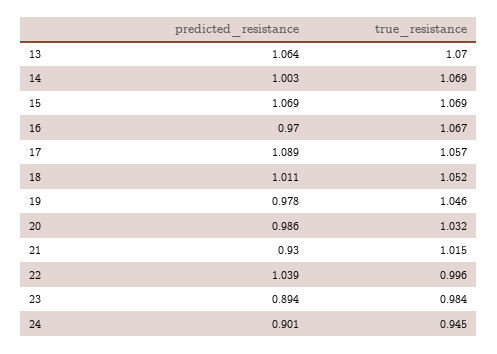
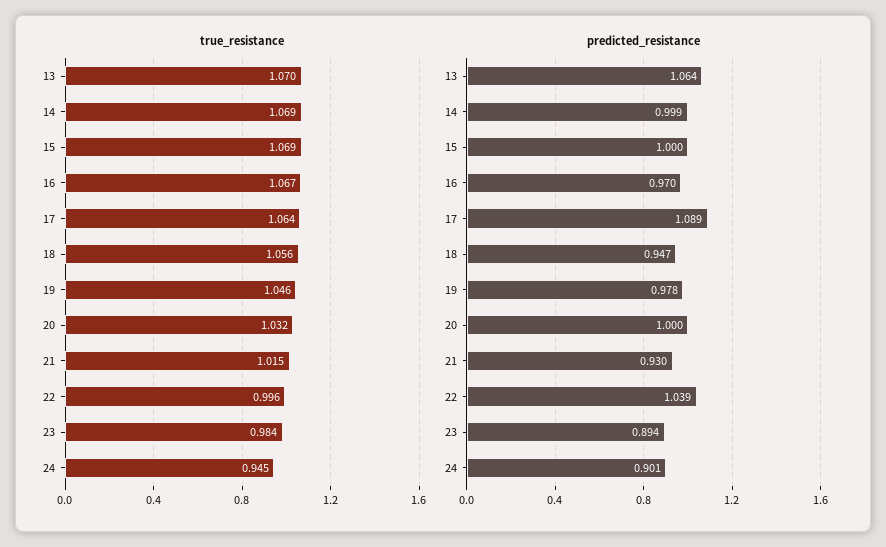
  {
    "predicted_resistance": {
      "13": 1.064,
-     "14": 1.003,
+     "14": 0.999,
-     "15": 1.069,
+     "15": 1,
      "16": 0.97,
      "17": 1.089,
-     "18": 1.011,
+     "18": 0.947,
      "19": 0.978,
-     "20": 0.986,
+     "20": 1,
      "21": 0.93,
      "22": 1.039,
      "23": 0.894,
      "24": 0.901
    },
    "true_resistance": {
      "13": 1.07,
      "14": 1.069,
      "15": 1.069,
      "16": 1.067,
-     "17": 1.057,
+     "17": 1.064,
-     "18": 1.052,
+     "18": 1.056,
      "19": 1.046,
      "20": 1.032,
      "21": 1.015,
      "22": 0.996,
      "23": 0.984,
      "24": 0.945
    }
  }

